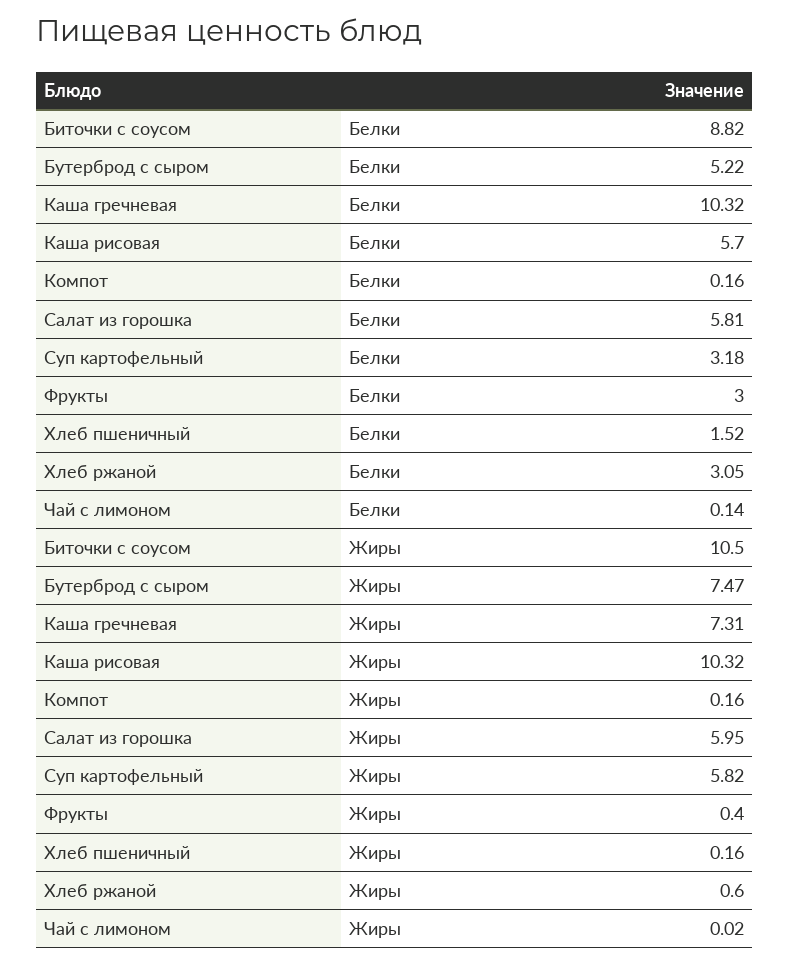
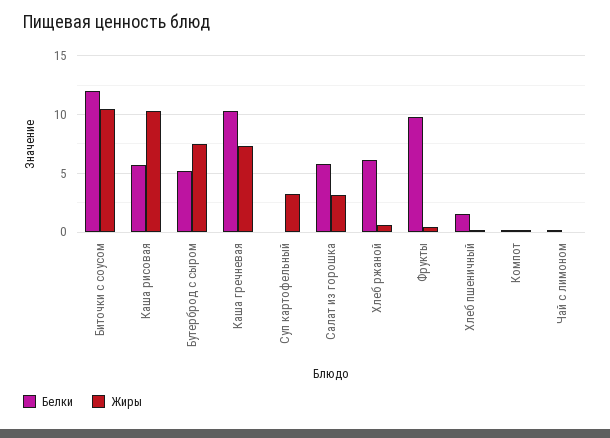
  {
    "Белки": {
-     "Биточки с соусом": 8.82,
+     "Биточки с соусом": 12,
      "Бутерброд с сыром": 5.22,
      "Каша гречневая": 10.32,
      "Каша рисовая": 5.7,
      "Компот": 0.16,
      "Салат из горошка": 5.81,
-     "Суп картофельный": 3.18,
+     "Суп картофельный": 0,
-     "Фрукты": 3,
+     "Фрукты": 10,
      "Хлеб пшеничный": 1.52,
-     "Хлеб ржаной": 3.05,
+     "Хлеб ржаной": 6,
      "Чай с лимоном": 0.14
    },
    "Жиры": {
      "Биточки с соусом": 10.5,
      "Бутерброд с сыром": 7.47,
      "Каша гречневая": 7.31,
      "Каша рисовая": 10.32,
      "Компот": 0.16,
-     "Салат из горошка": 5.95,
+     "Салат из горошка": 3,
-     "Суп картофельный": 5.82,
+     "Суп картофельный": 3,
      "Фрукты": 0.4,
      "Хлеб пшеничный": 0.16,
      "Хлеб ржаной": 0.6,
      "Чай с лимоном": 0.02
    }
  }

